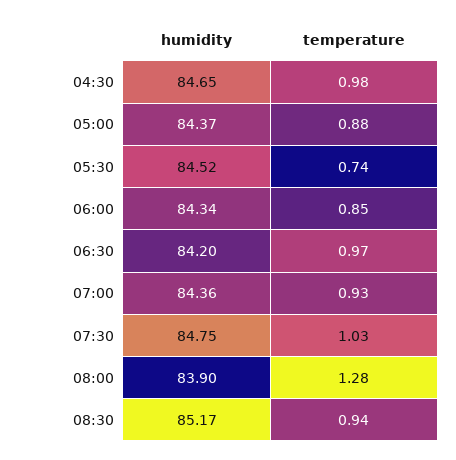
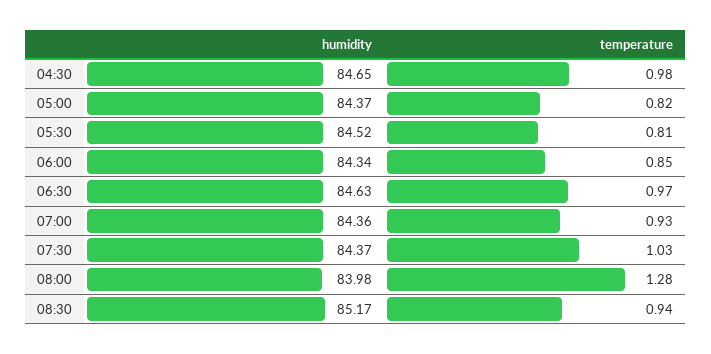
  {
    "humidity": {
      "04:30": 84.65,
      "05:00": 84.37,
      "05:30": 84.52,
      "06:00": 84.34,
-     "06:30": 84.2,
+     "06:30": 84.63,
      "07:00": 84.36,
-     "07:30": 84.75,
+     "07:30": 84.37,
-     "08:00": 83.9,
+     "08:00": 83.98,
      "08:30": 85.17
    },
    "temperature": {
      "04:30": 0.98,
-     "05:00": 0.88,
+     "05:00": 0.82,
-     "05:30": 0.74,
+     "05:30": 0.81,
      "06:00": 0.85,
      "06:30": 0.97,
      "07:00": 0.93,
      "07:30": 1.03,
      "08:00": 1.28,
      "08:30": 0.94
    }
  }

